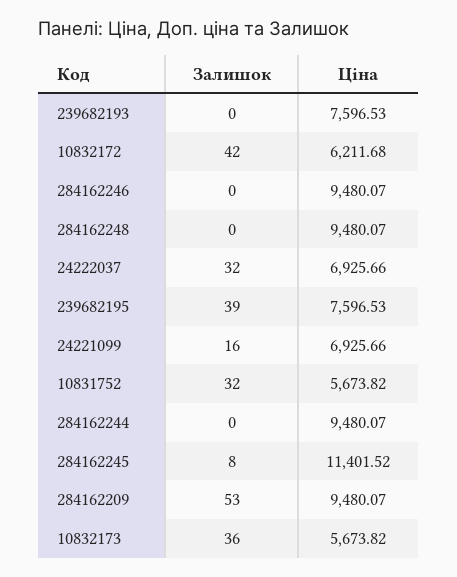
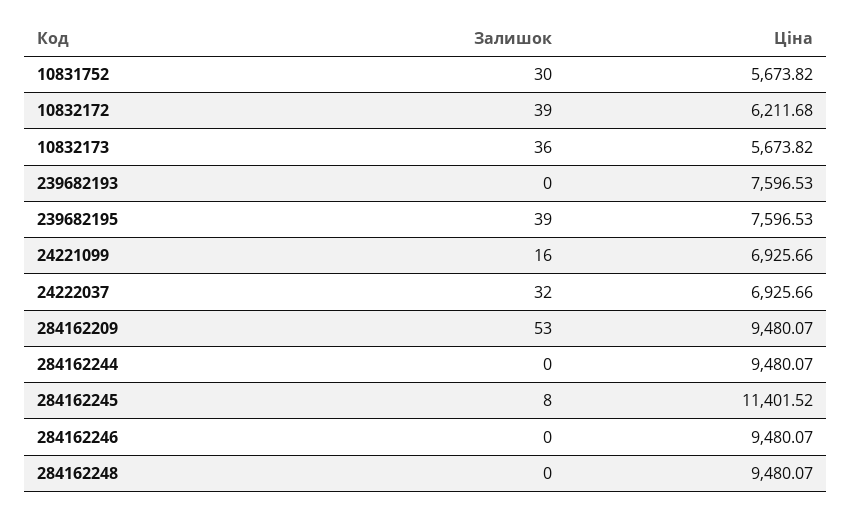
  {
    "Залишок": {
      "239682193": 0,
-     "10832172": 42,
+     "10832172": 39,
      "284162246": 0,
      "284162248": 0,
      "24222037": 32,
      "239682195": 39,
      "24221099": 16,
-     "10831752": 32,
+     "10831752": 30,
      "284162244": 0,
      "284162245": 8,
      "284162209": 53,
      "10832173": 36
    },
    "Ціна": {
      "239682193": 7596.53,
      "10832172": 6211.68,
      "284162246": 9480.07,
      "284162248": 9480.07,
      "24222037": 6925.66,
      "239682195": 7596.53,
      "24221099": 6925.66,
      "10831752": 5673.82,
      "284162244": 9480.07,
      "284162245": 11401.52,
      "284162209": 9480.07,
      "10832173": 5673.82
    }
  }

